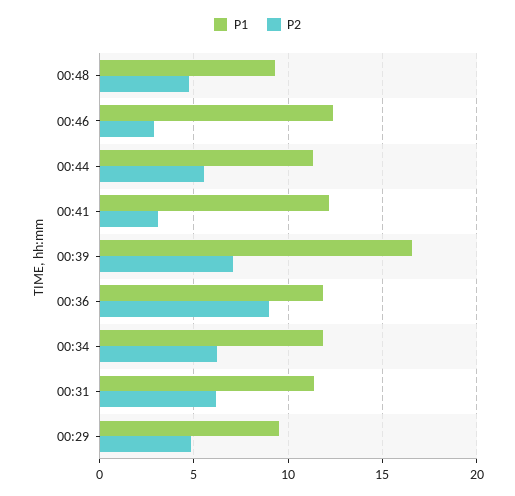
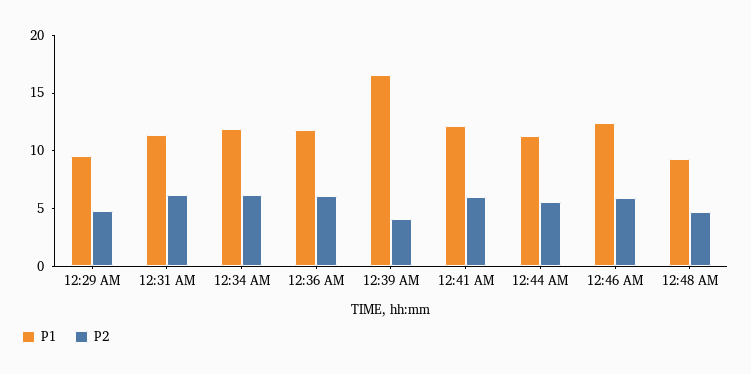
  {
    "P1": {
      "00:48": 9.5,
      "00:46": 12.5,
      "00:44": 11.5,
      "00:41": 12,
      "00:39": 16.5,
      "00:36": 12,
      "00:34": 12,
      "00:31": 11.5,
      "00:29": 9.5
    },
    "P2": {
      "00:48": 5,
-     "00:46": 3,
+     "00:46": 6,
      "00:44": 5.5,
-     "00:41": 3,
+     "00:41": 6,
-     "00:39": 7,
+     "00:39": 4,
-     "00:36": 9,
+     "00:36": 6,
      "00:34": 6,
      "00:31": 6,
      "00:29": 5
    }
  }

